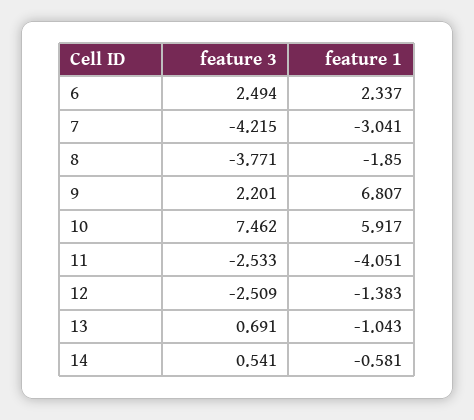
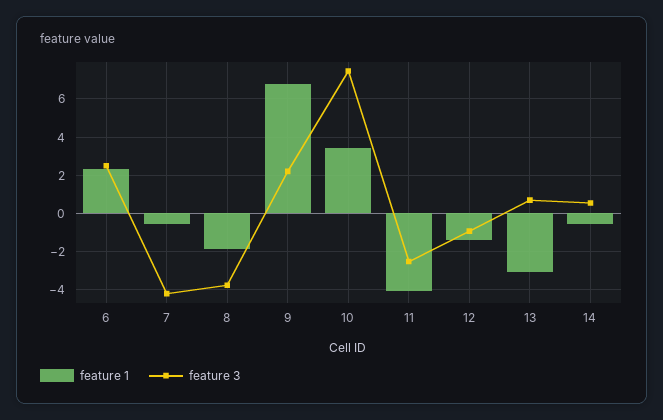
  {
    "feature 3": {
      "6": 2.494,
      "7": -4.215,
      "8": -3.771,
      "9": 2.201,
      "10": 7.462,
      "11": -2.533,
-     "12": -2.509,
+     "12": -1,
      "13": 0.691,
      "14": 0.541
    },
    "feature 1": {
      "6": 2.337,
-     "7": -3.041,
+     "7": -0.5,
      "8": -1.85,
      "9": 6.807,
-     "10": 5.917,
+     "10": 3.5,
      "11": -4.051,
      "12": -1.383,
-     "13": -1.043,
+     "13": -3,
      "14": -0.581
    }
  }

